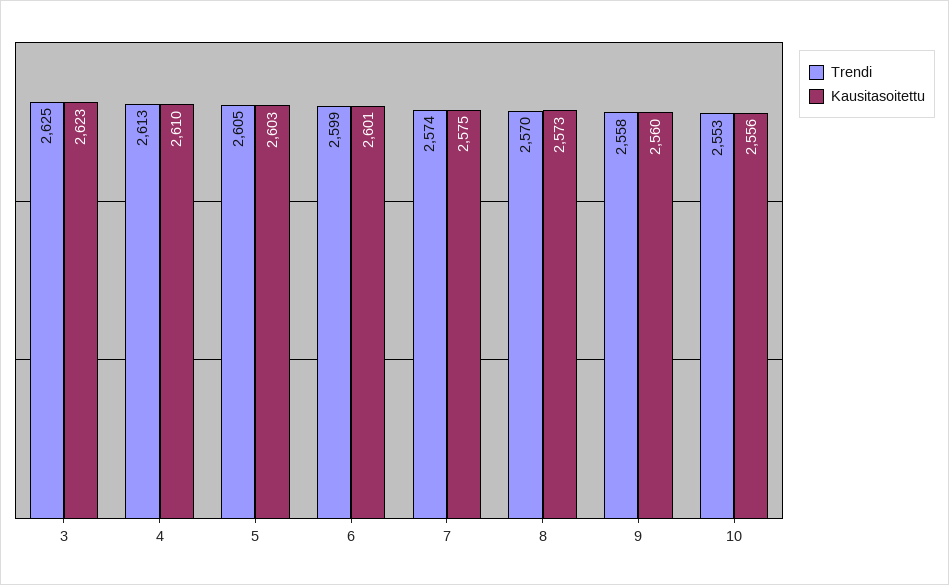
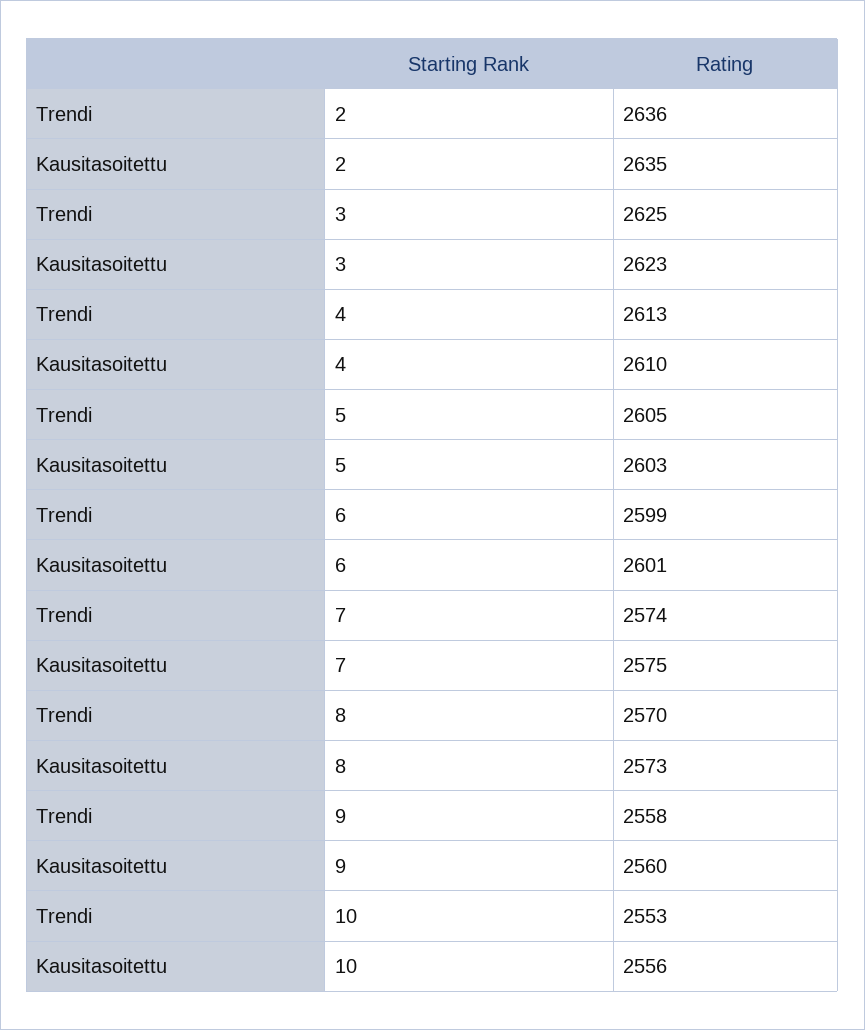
  {
    "Trendi": {
      "3": 2625,
      "4": 2613,
      "5": 2605,
      "6": 2599,
      "7": 2574,
      "8": 2570,
      "9": 2558,
-     "10": 2553
+     "10": 2553,
+     "2": 2636
    },
    "Kausitasoitettu": {
      "3": 2623,
      "4": 2610,
      "5": 2603,
      "6": 2601,
      "7": 2575,
      "8": 2573,
      "9": 2560,
-     "10": 2556
+     "10": 2556,
+     "2": 2635
    }
  }

